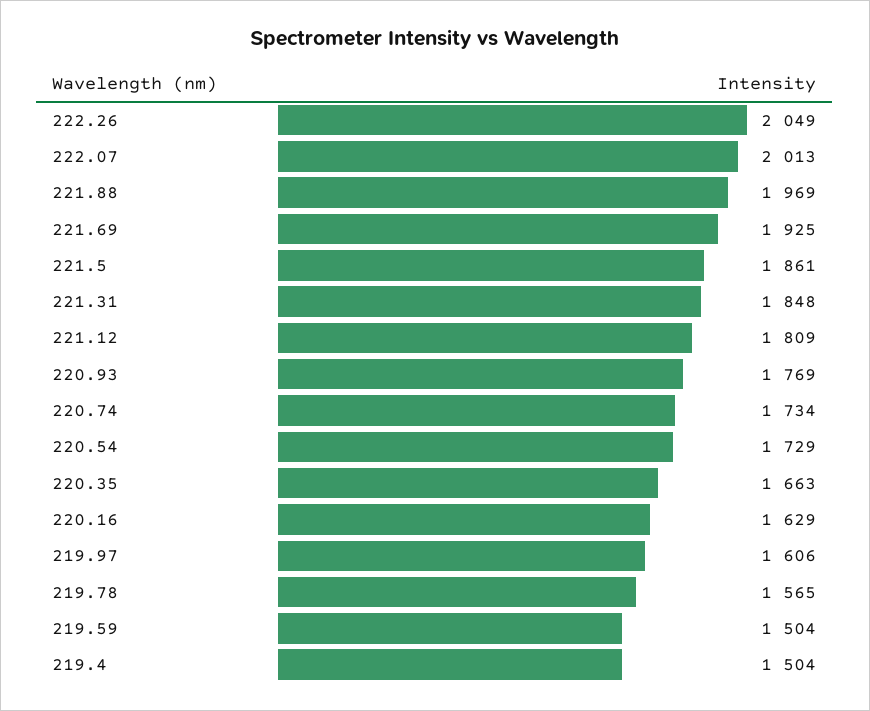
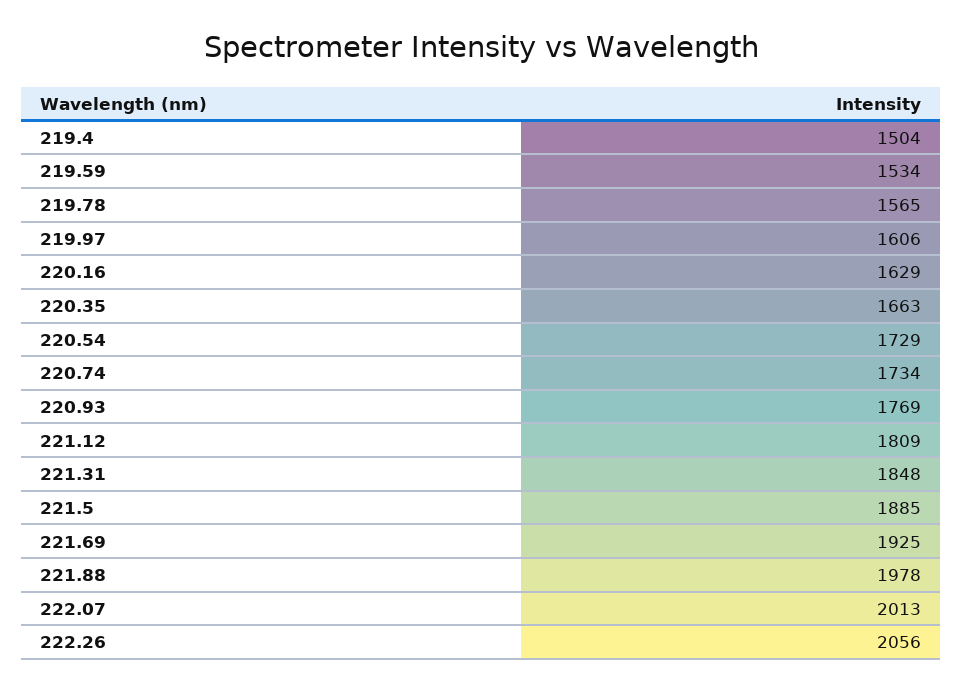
  {
-   "222.26": 2049,
+   "222.26": 2056,
    "222.07": 2013,
-   "221.88": 1969,
+   "221.88": 1978,
    "221.69": 1925,
-   "221.5": 1861,
+   "221.5": 1885,
    "221.31": 1848,
    "221.12": 1809,
    "220.93": 1769,
    "220.74": 1734,
    "220.54": 1729,
    "220.35": 1663,
    "220.16": 1629,
    "219.97": 1606,
    "219.78": 1565,
-   "219.59": 1504,
+   "219.59": 1534,
    "219.4": 1504
  }

